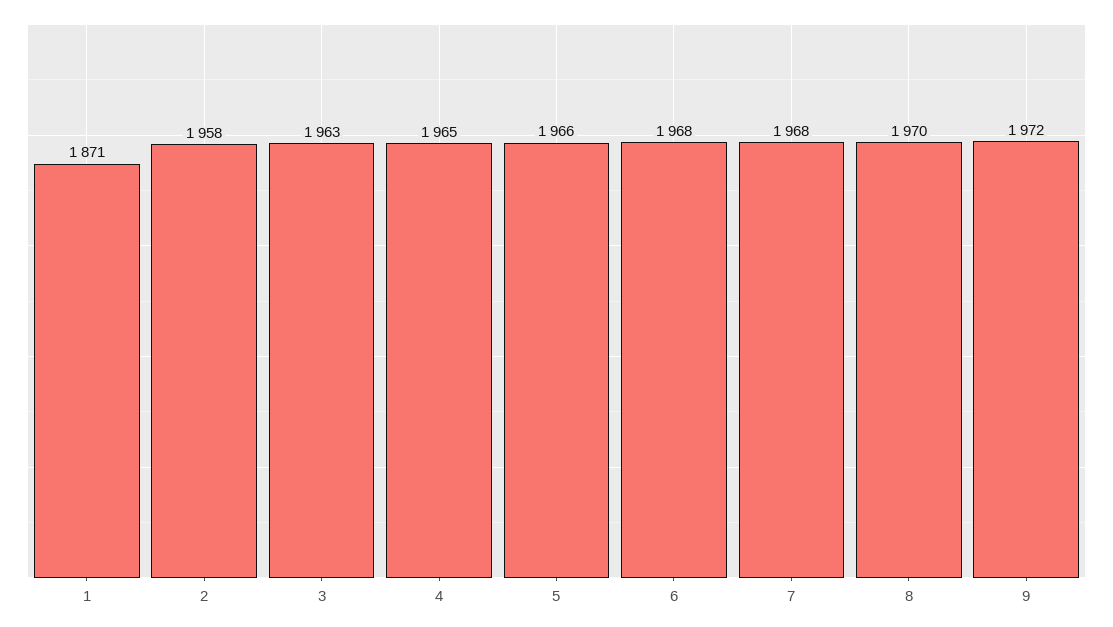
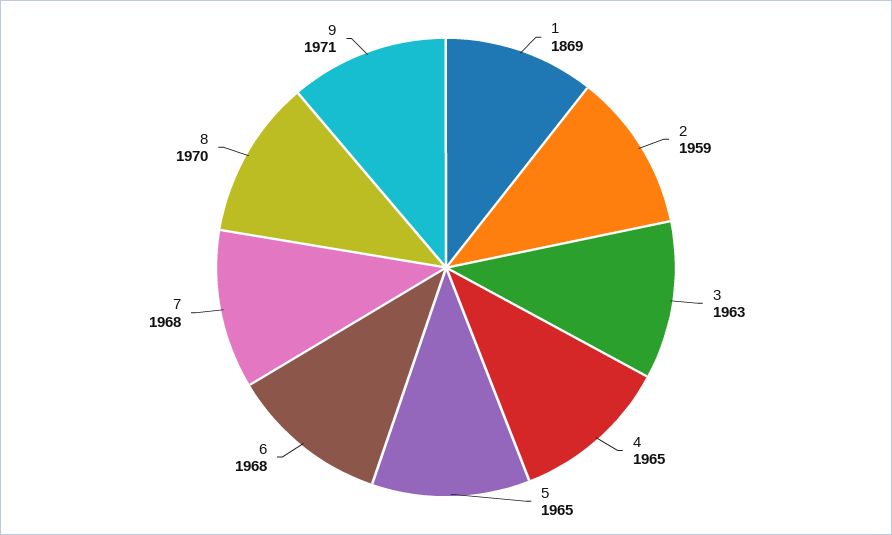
  {
-   "1": 1871,
+   "1": 1869,
-   "2": 1958,
+   "2": 1959,
    "3": 1963,
    "4": 1965,
-   "5": 1966,
+   "5": 1965,
    "6": 1968,
    "7": 1968,
    "8": 1970,
-   "9": 1972
+   "9": 1971
  }

